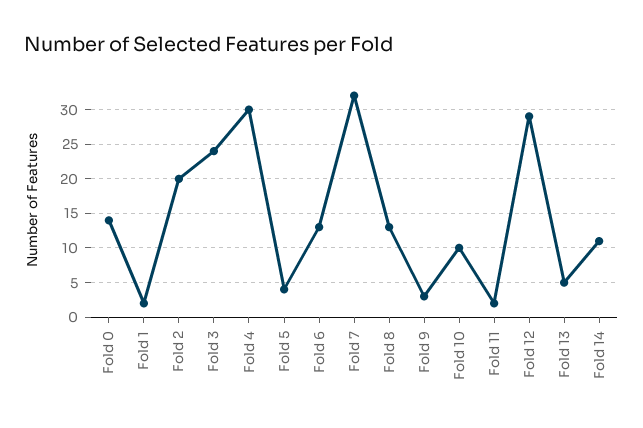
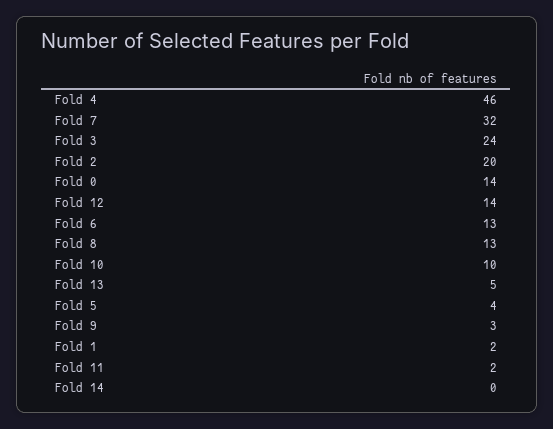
  {
    "Fold 0": 14,
    "Fold 1": 2,
    "Fold 2": 20,
    "Fold 3": 24,
-   "Fold 4": 30,
+   "Fold 4": 46,
    "Fold 5": 4,
    "Fold 6": 13,
    "Fold 7": 32,
    "Fold 8": 13,
    "Fold 9": 3,
    "Fold 10": 10,
    "Fold 11": 2,
-   "Fold 12": 29,
+   "Fold 12": 14,
    "Fold 13": 5,
-   "Fold 14": 11
+   "Fold 14": 0
  }

